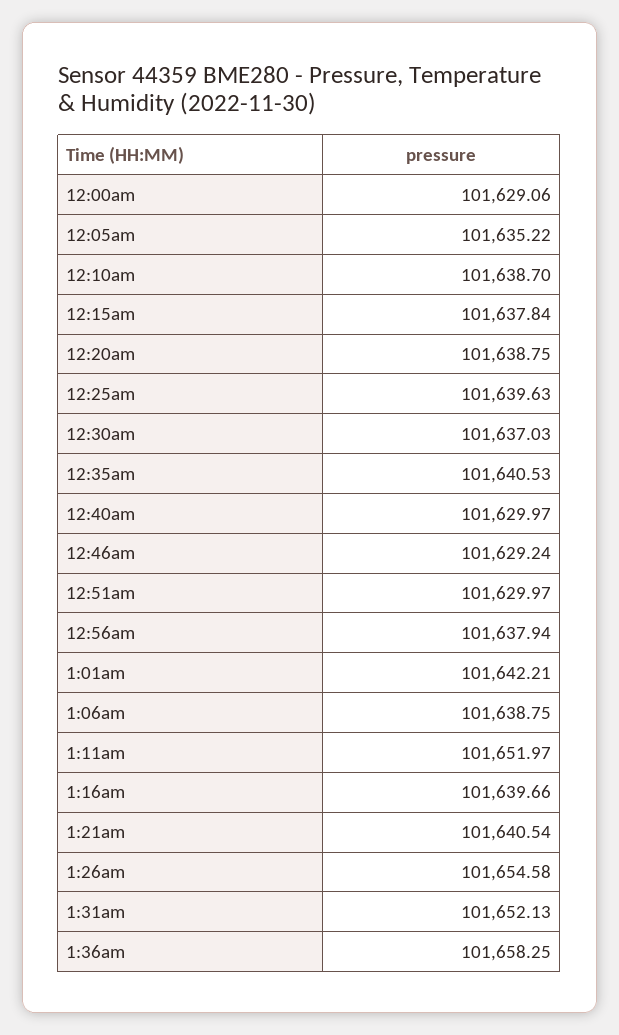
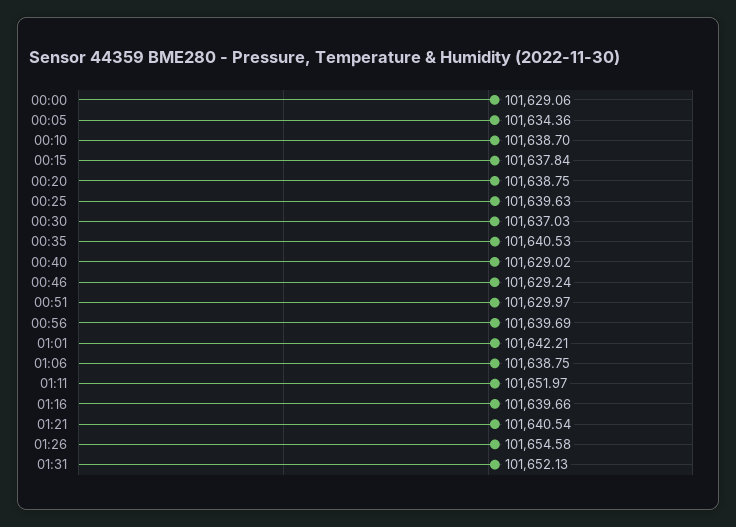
  {
    "12:00am": 101629.06,
-   "12:05am": 101635.22,
+   "12:05am": 101634.36,
    "12:10am": 101638.7,
    "12:15am": 101637.84,
    "12:20am": 101638.75,
    "12:25am": 101639.63,
    "12:30am": 101637.03,
    "12:35am": 101640.53,
-   "12:40am": 101629.97,
+   "12:40am": 101629.02,
    "12:46am": 101629.24,
    "12:51am": 101629.97,
-   "12:56am": 101637.94,
+   "12:56am": 101639.69,
    "1:01am": 101642.21,
    "1:06am": 101638.75,
    "1:11am": 101651.97,
    "1:16am": 101639.66,
    "1:21am": 101640.54,
    "1:26am": 101654.58,
-   "1:31am": 101652.13,
+   "1:31am": 101652.13
-   "1:36am": 101658.25
  }

